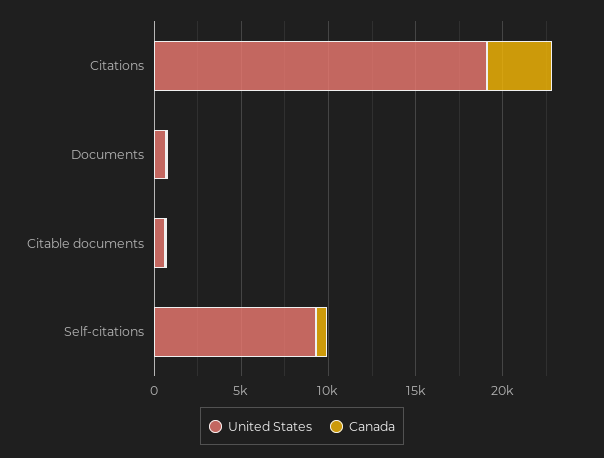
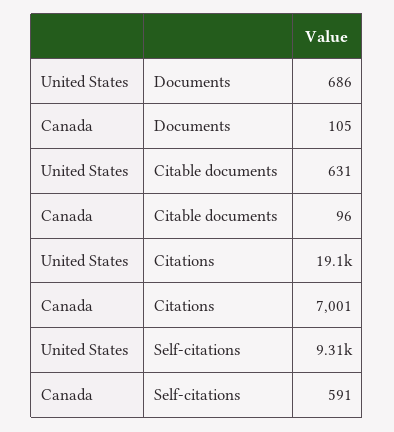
  {
    "United States": {
      "Citations": 19100,
      "Documents": 686,
      "Citable documents": 631,
      "Self-citations": 9310
    },
    "Canada": {
-     "Citations": 4000,
+     "Citations": 7001,
      "Documents": 105,
      "Citable documents": 96,
      "Self-citations": 591
    }
  }

